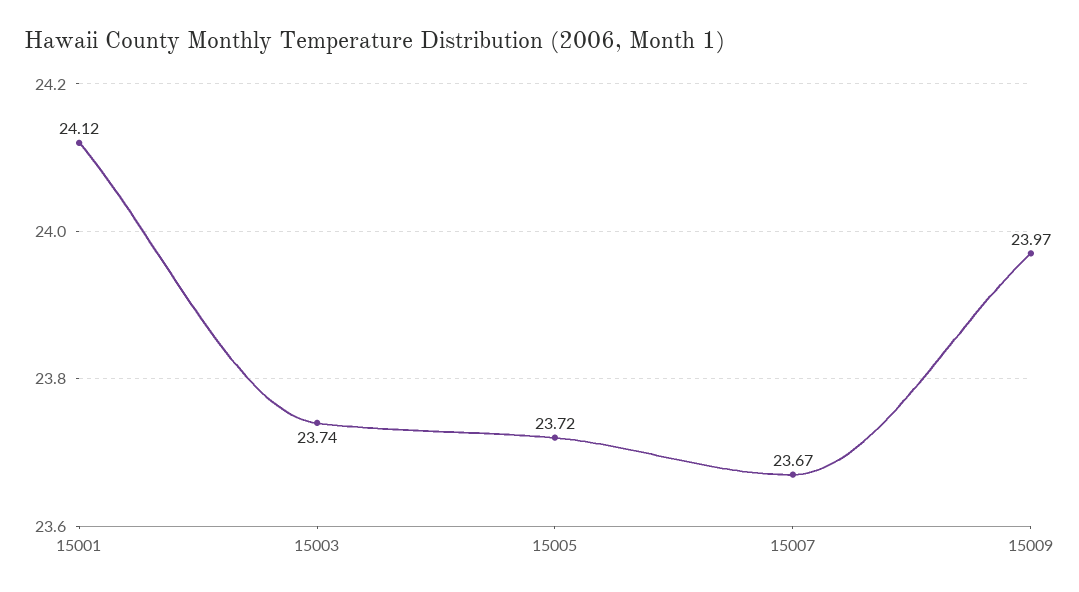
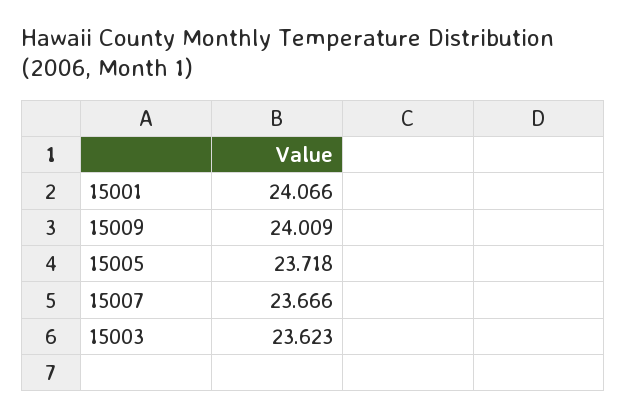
  {
-   "15001": 24.12,
+   "15001": 24.066,
-   "15003": 23.74,
+   "15003": 23.623,
    "15005": 23.718,
    "15007": 23.666,
-   "15009": 23.97
+   "15009": 24.009
  }

